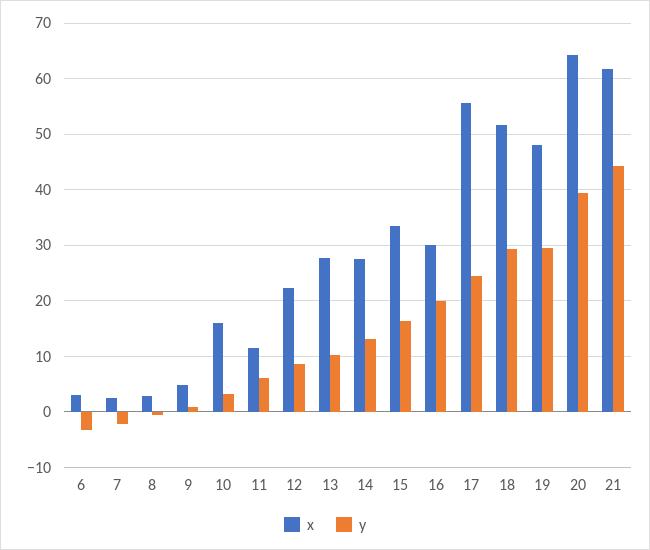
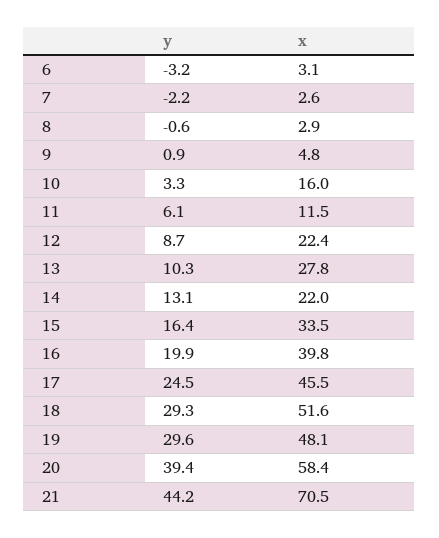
  {
    "x": {
      "6": 3.1,
      "7": 2.6,
      "8": 2.9,
      "9": 4.8,
      "10": 16,
      "11": 11.5,
      "12": 22.4,
      "13": 27.8,
-     "14": 28,
+     "14": 22,
      "15": 33.5,
-     "16": 30,
+     "16": 39.8,
-     "17": 56,
+     "17": 45.5,
      "18": 51.6,
      "19": 48.1,
-     "20": 64,
+     "20": 58.4,
-     "21": 62
+     "21": 70.5
    },
    "y": {
      "6": -3.2,
      "7": -2.2,
      "8": -0.6,
      "9": 0.9,
      "10": 3.3,
      "11": 6.1,
      "12": 8.7,
      "13": 10.3,
      "14": 13.1,
      "15": 16.4,
      "16": 19.9,
      "17": 24.5,
      "18": 29.3,
      "19": 29.6,
      "20": 39.4,
      "21": 44.2
    }
  }

